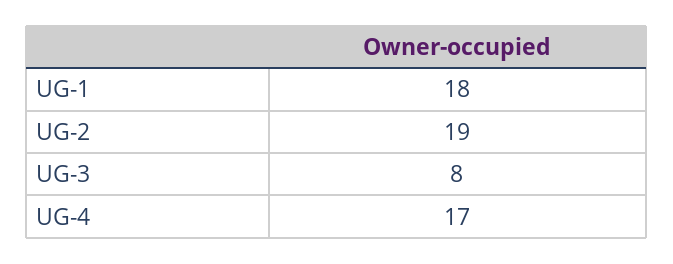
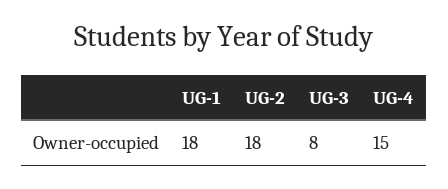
  {
    "UG-1": 18,
-   "UG-2": 19,
+   "UG-2": 18,
    "UG-3": 8,
-   "UG-4": 17
+   "UG-4": 15
  }

